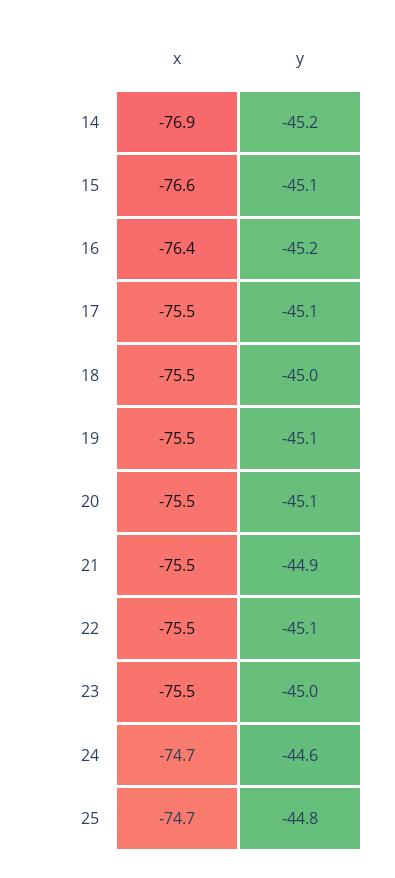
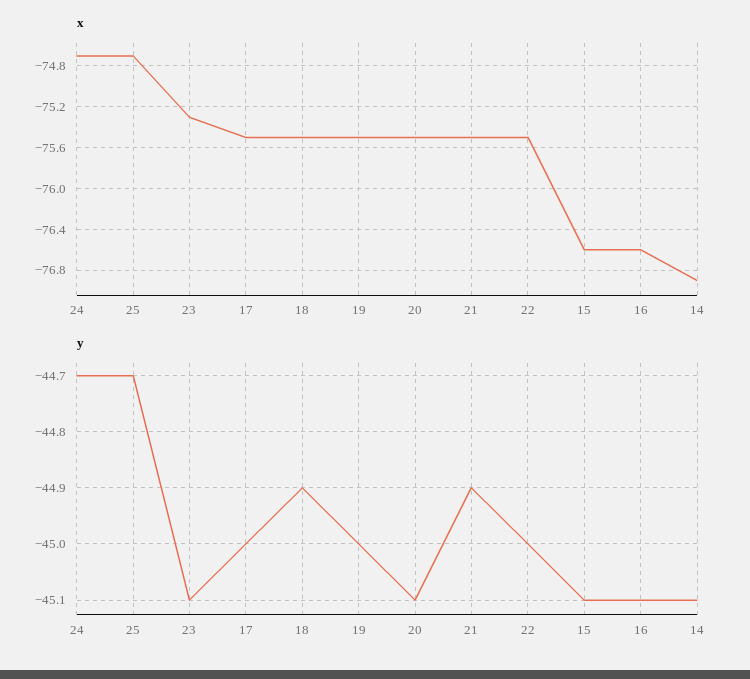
  {
    "x": {
      "14": -76.9,
      "15": -76.6,
-     "16": -76.4,
+     "16": -76.6,
      "17": -75.5,
      "18": -75.5,
      "19": -75.5,
      "20": -75.5,
      "21": -75.5,
      "22": -75.5,
-     "23": -75.5,
+     "23": -75.3,
      "24": -74.7,
      "25": -74.7
    },
    "y": {
-     "14": -45.2,
+     "14": -45.1,
      "15": -45.1,
-     "16": -45.2,
+     "16": -45.1,
-     "17": -45.1,
+     "17": -45,
-     "18": -45,
+     "18": -44.9,
-     "19": -45.1,
+     "19": -45,
      "20": -45.1,
      "21": -44.9,
-     "22": -45.1,
+     "22": -45,
-     "23": -45,
+     "23": -45.1,
-     "24": -44.6,
+     "24": -44.7,
-     "25": -44.8
+     "25": -44.7
    }
  }

